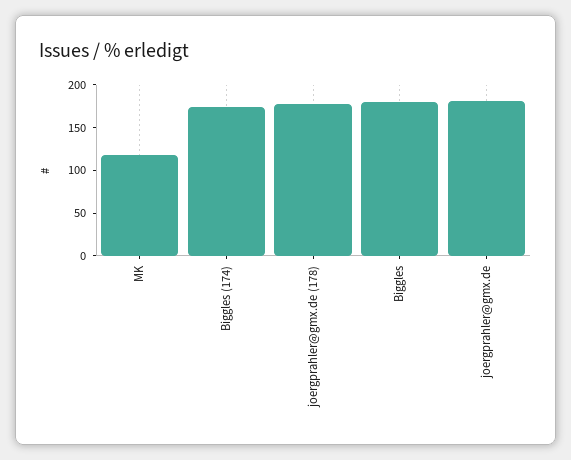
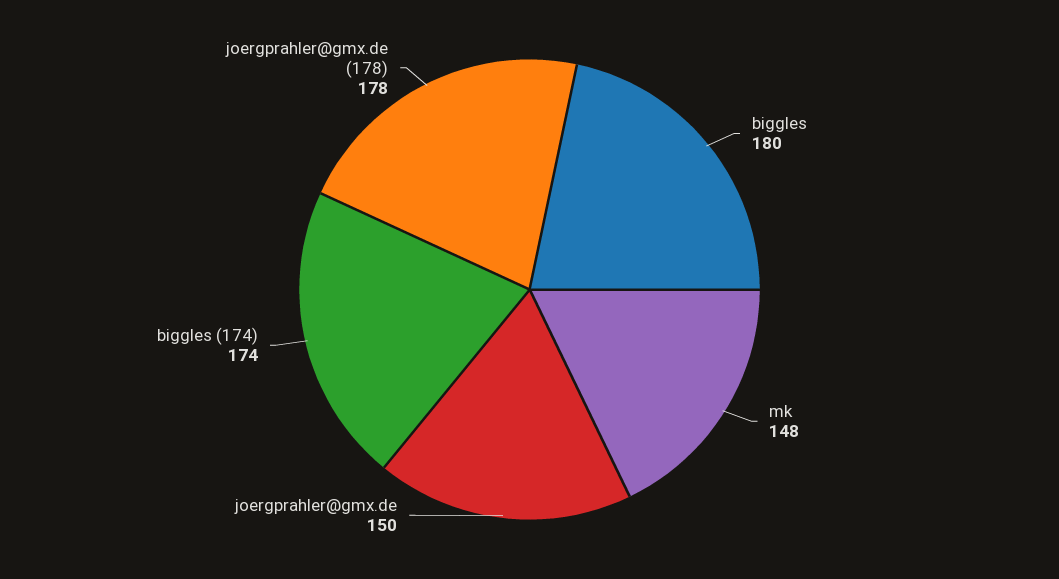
  {
-   "MK": 120,
+   "MK": 148,
    "Biggles (174)": 174,
    "joergprahler@gmx.de (178)": 178,
    "Biggles": 180,
-   "joergprahler@gmx.de": 180
+   "joergprahler@gmx.de": 150
  }

